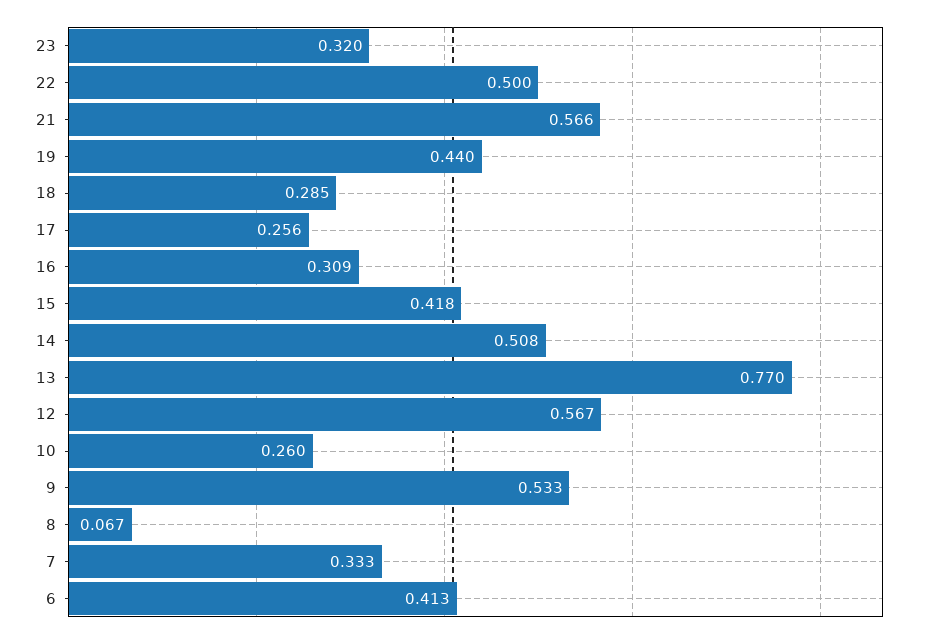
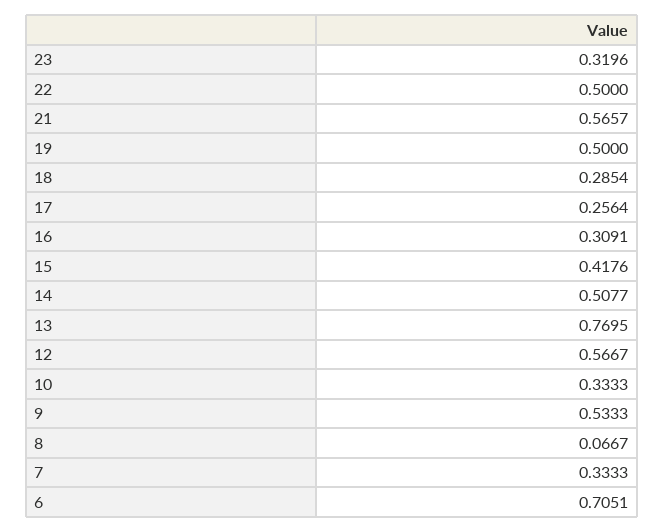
  {
    "23": 0.3196,
    "22": 0.5,
    "21": 0.5657,
-   "19": 0.44,
+   "19": 0.5,
    "18": 0.2854,
    "17": 0.2564,
    "16": 0.3091,
    "15": 0.4176,
    "14": 0.5077,
    "13": 0.7695,
    "12": 0.5667,
-   "10": 0.26,
+   "10": 0.3333,
    "9": 0.5333,
    "8": 0.0667,
    "7": 0.3333,
-   "6": 0.413
+   "6": 0.7051
  }

